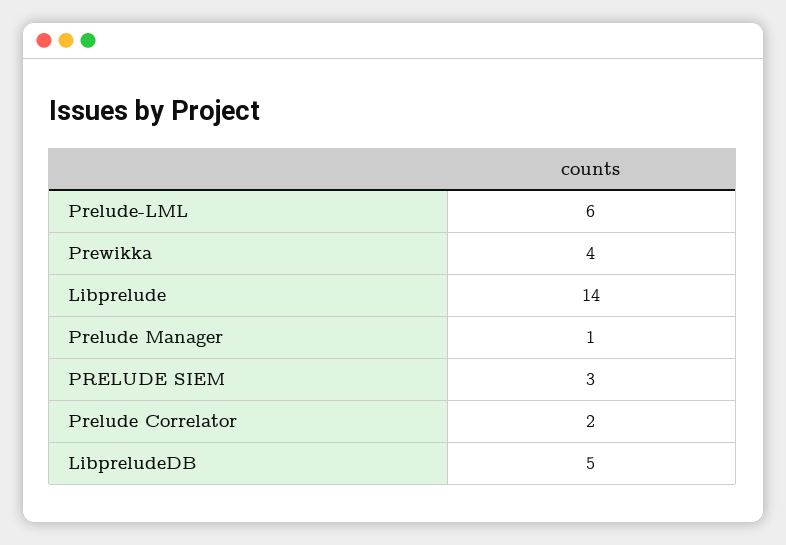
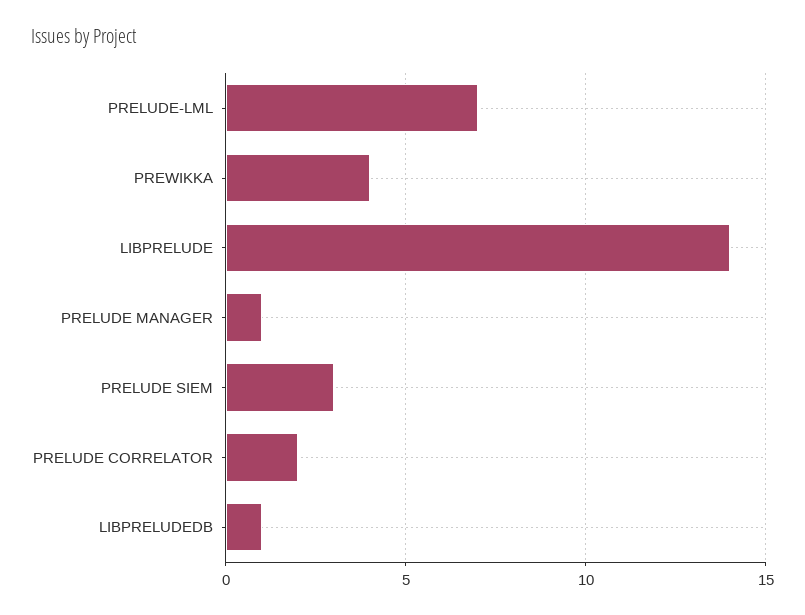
  {
-   "Prelude-LML": 6,
+   "Prelude-LML": 7,
    "Prewikka": 4,
    "Libprelude": 14,
    "Prelude Manager": 1,
    "PRELUDE SIEM": 3,
    "Prelude Correlator": 2,
-   "LibpreludeDB": 5
+   "LibpreludeDB": 1
  }

